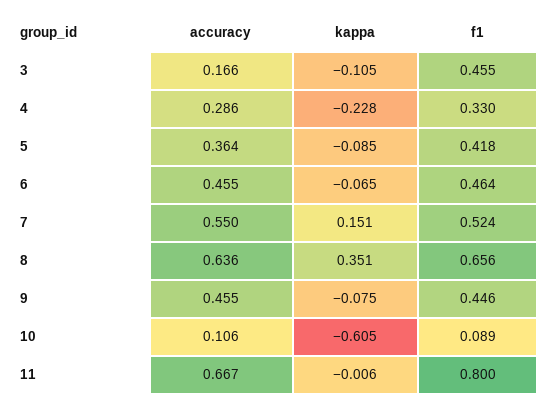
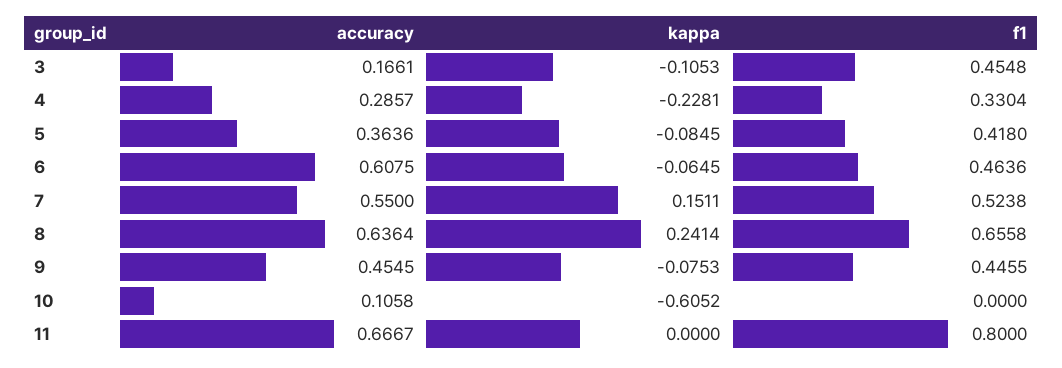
  {
    "accuracy": {
      "3": 0.1661,
      "4": 0.2857,
      "5": 0.3636,
-     "6": 0.455,
+     "6": 0.6075,
      "7": 0.55,
      "8": 0.6364,
      "9": 0.4545,
      "10": 0.1058,
      "11": 0.6667
    },
    "kappa": {
      "3": -0.1053,
      "4": -0.2281,
      "5": -0.0845,
      "6": -0.0645,
      "7": 0.1511,
-     "8": 0.351,
+     "8": 0.2414,
      "9": -0.0753,
      "10": -0.6052,
-     "11": -0.006
+     "11": 0
    },
    "f1": {
      "3": 0.4548,
      "4": 0.3304,
      "5": 0.418,
      "6": 0.4636,
      "7": 0.5238,
      "8": 0.6558,
      "9": 0.4455,
-     "10": 0.089,
+     "10": 0,
      "11": 0.8
    }
  }

